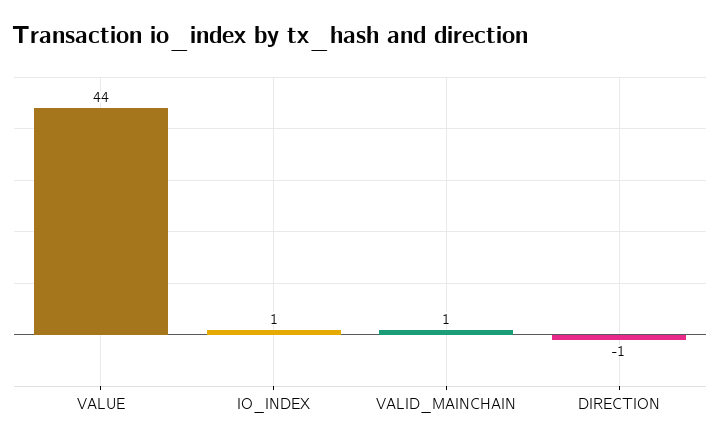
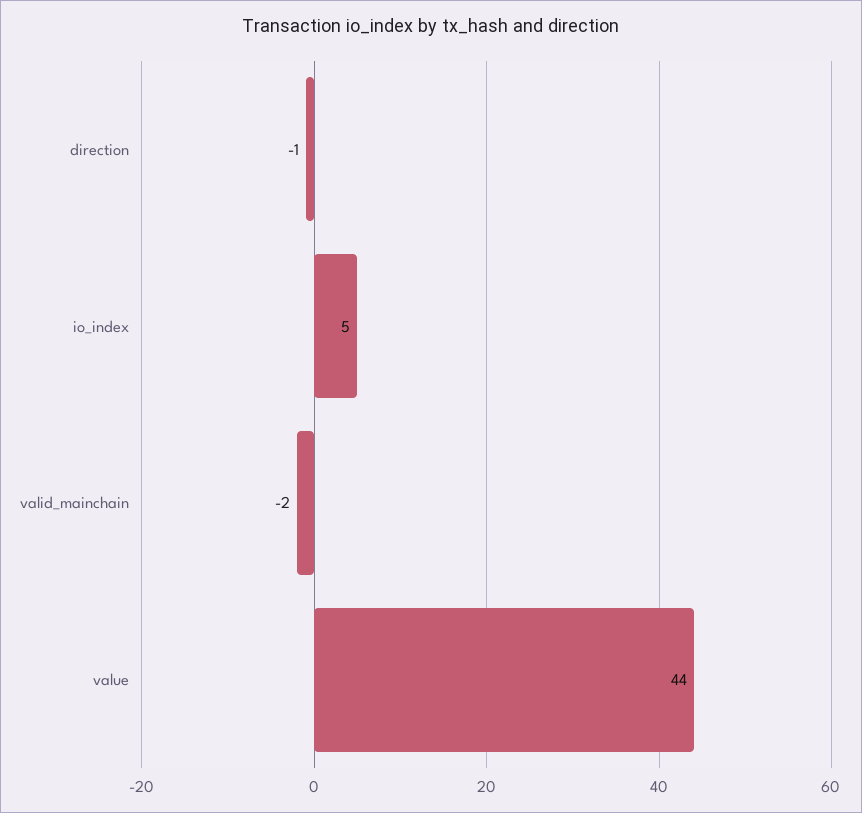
  {
    "VALUE": 44,
-   "IO_INDEX": 1,
+   "IO_INDEX": 5,
-   "VALID_MAINCHAIN": 1,
+   "VALID_MAINCHAIN": -2,
    "DIRECTION": -1
  }

